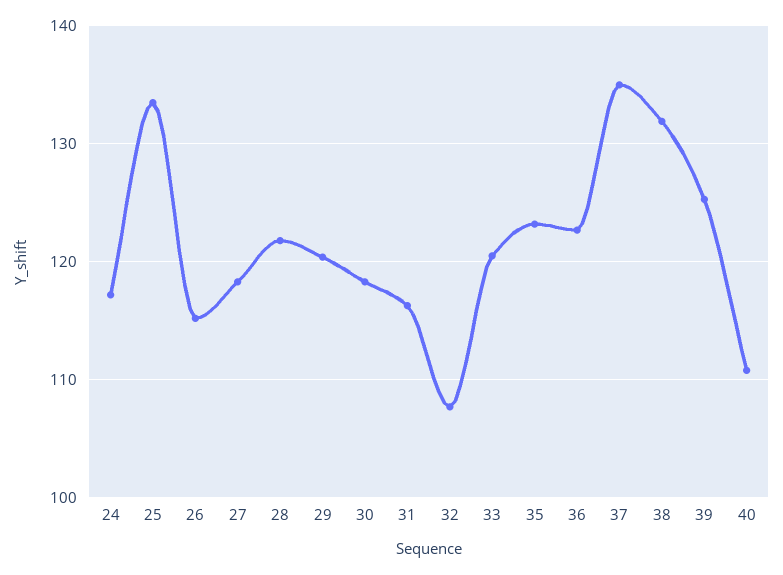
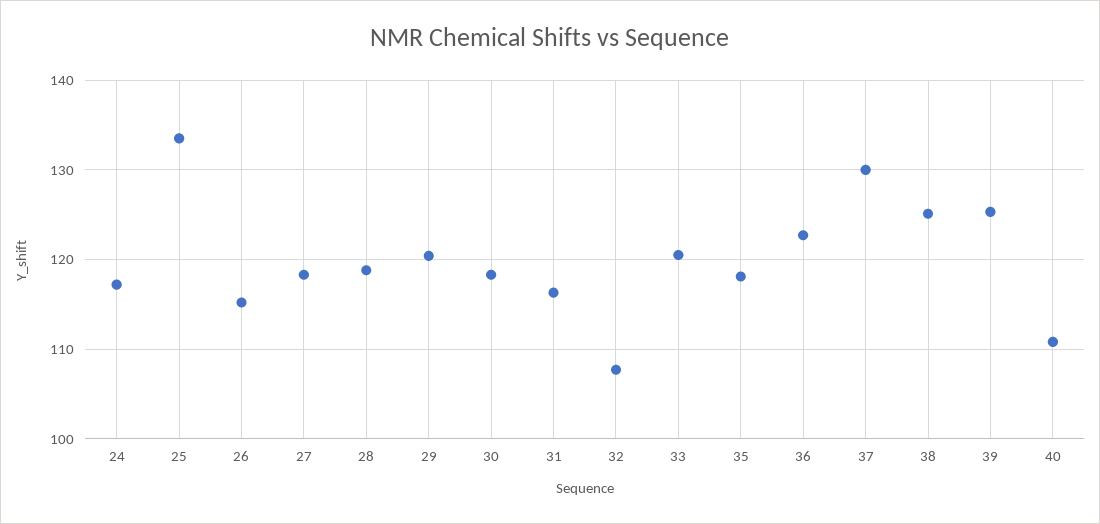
  {
    "24": 117,
    "25": 134,
    "26": 115,
    "27": 118,
-   "28": 122,
+   "28": 119,
    "29": 120,
    "30": 118,
    "31": 116,
    "32": 108,
    "33": 121,
-   "35": 123,
+   "35": 118,
    "36": 123,
-   "37": 135,
+   "37": 130,
-   "38": 132,
+   "38": 125,
    "39": 125,
    "40": 111
  }

